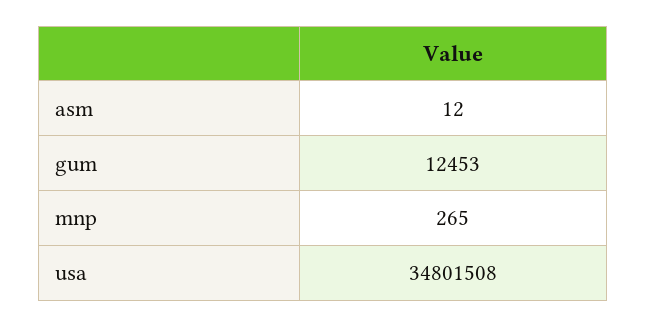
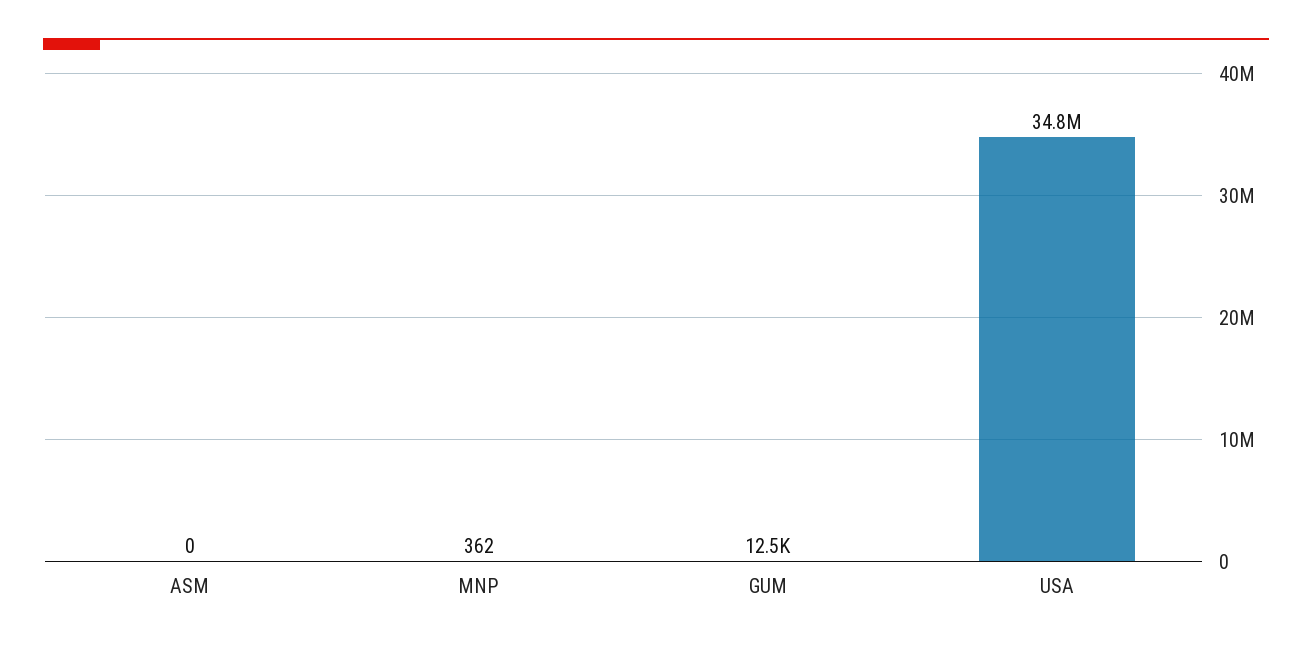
  {
-   "asm": 12,
+   "asm": 0,
    "gum": 12453,
-   "mnp": 265,
+   "mnp": 362,
    "usa": 34801508
  }

